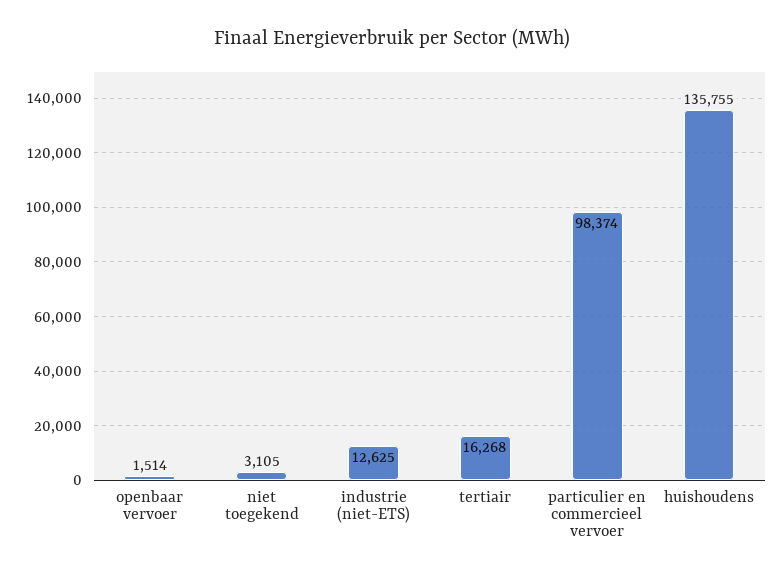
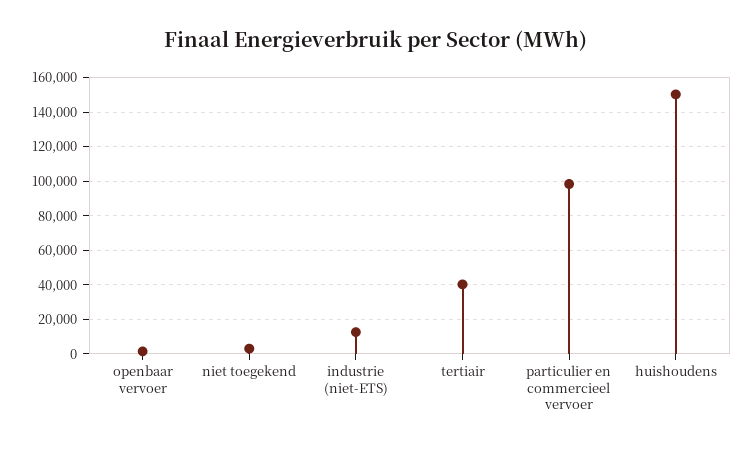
  {
    "openbaar vervoer": 1514,
    "niet toegekend": 3105,
    "industrie (niet-ETS)": 12625,
-   "tertiair": 16268,
+   "tertiair": 40000,
    "particulier en commercieel vervoer": 98374,
-   "huishoudens": 135755
+   "huishoudens": 150000
  }

